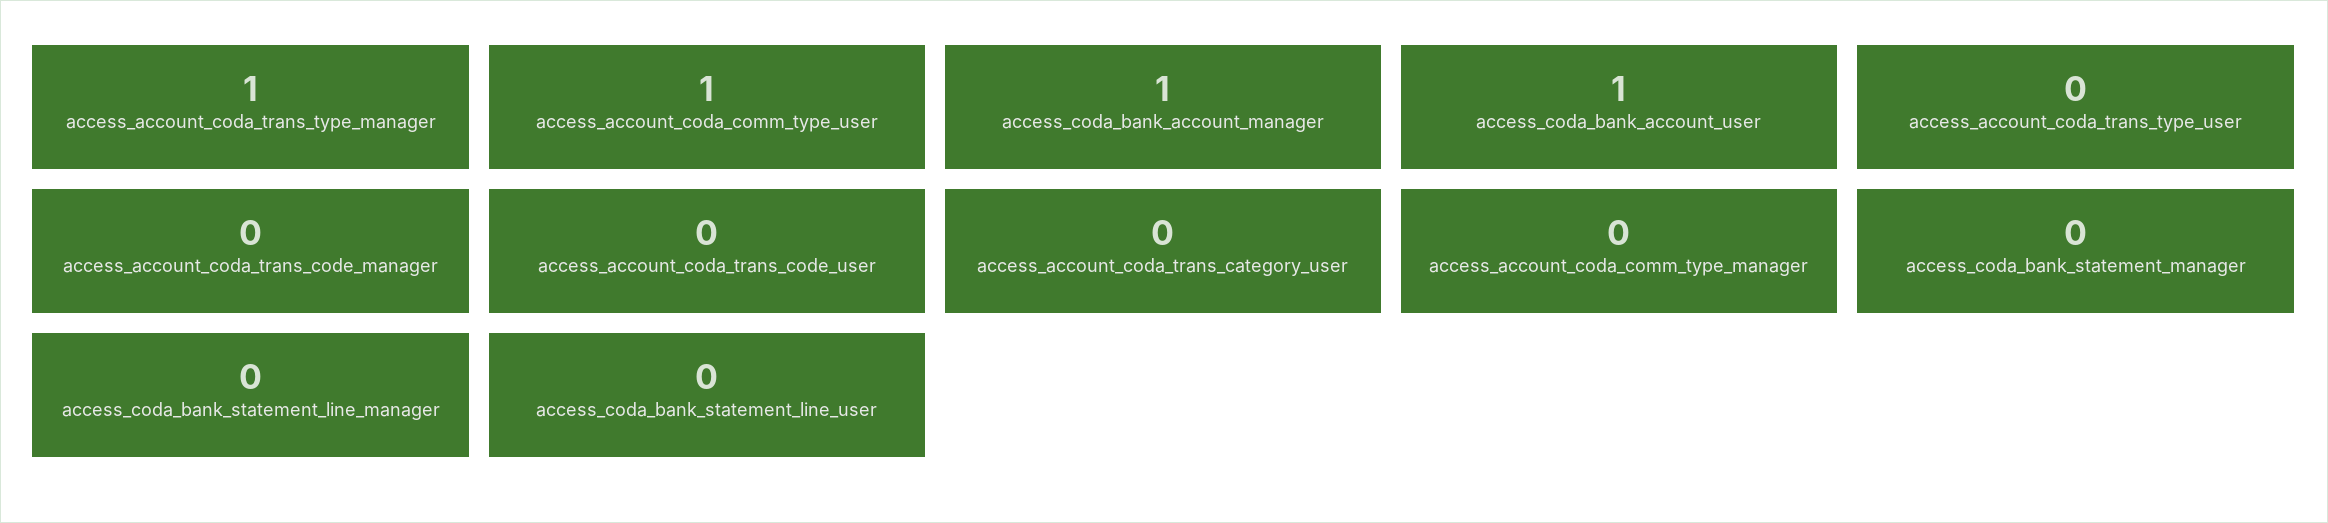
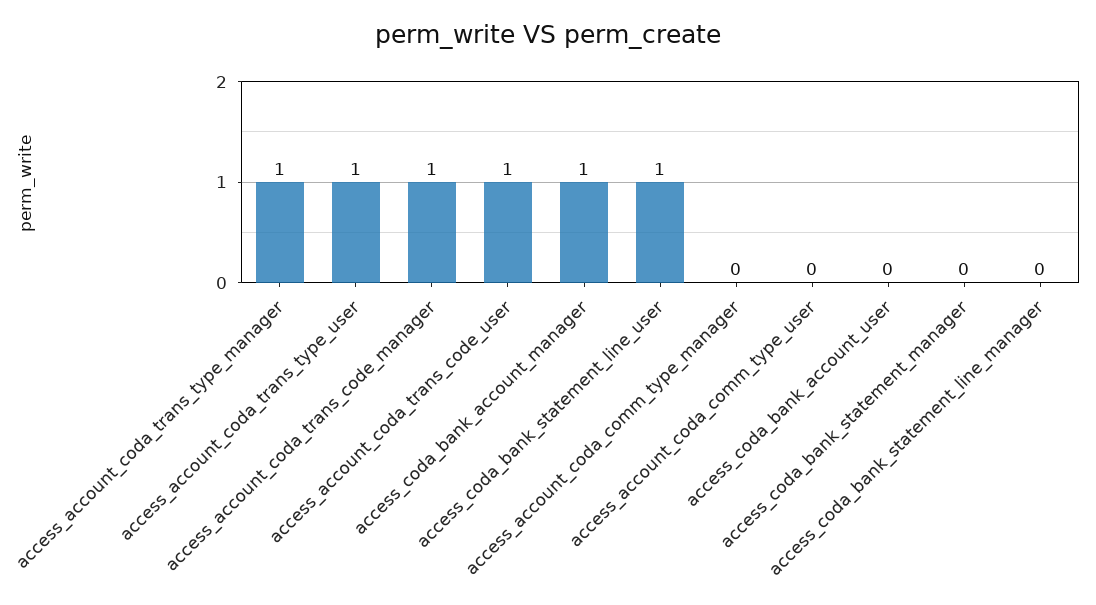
  {
    "access_account_coda_trans_type_manager": 1,
-   "access_account_coda_comm_type_user": 1,
+   "access_account_coda_comm_type_user": 0,
    "access_coda_bank_account_manager": 1,
-   "access_coda_bank_account_user": 1,
+   "access_coda_bank_account_user": 0,
-   "access_account_coda_trans_type_user": 0,
+   "access_account_coda_trans_type_user": 1,
-   "access_account_coda_trans_code_manager": 0,
+   "access_account_coda_trans_code_manager": 1,
-   "access_account_coda_trans_code_user": 0,
+   "access_account_coda_trans_code_user": 1,
-   "access_account_coda_trans_category_user": 0,
    "access_account_coda_comm_type_manager": 0,
    "access_coda_bank_statement_manager": 0,
    "access_coda_bank_statement_line_manager": 0,
-   "access_coda_bank_statement_line_user": 0
+   "access_coda_bank_statement_line_user": 1
  }

